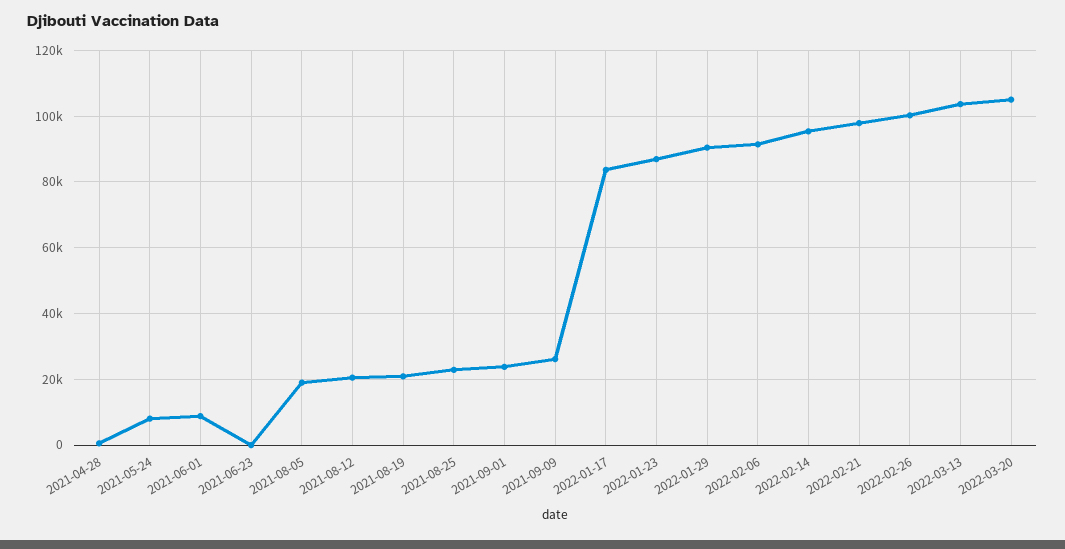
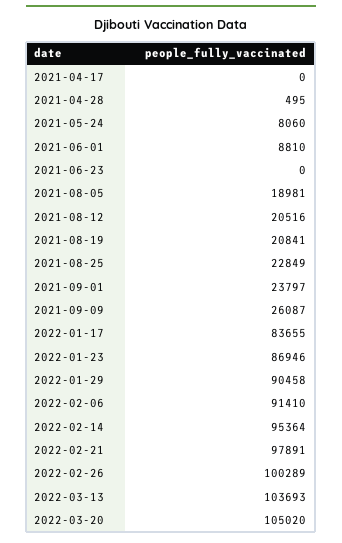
  {
    "2021-04-28": 495,
    "2021-05-24": 8060,
    "2021-06-01": 8810,
    "2021-06-23": 0,
    "2021-08-05": 18981,
    "2021-08-12": 20516,
    "2021-08-19": 20841,
    "2021-08-25": 22849,
    "2021-09-01": 23797,
    "2021-09-09": 26087,
    "2022-01-17": 83655,
    "2022-01-23": 86946,
    "2022-01-29": 90458,
    "2022-02-06": 91410,
    "2022-02-14": 95364,
    "2022-02-21": 97891,
    "2022-02-26": 100289,
    "2022-03-13": 103693,
-   "2022-03-20": 105020
+   "2022-03-20": 105020,
+   "2021-04-17": 0
  }

